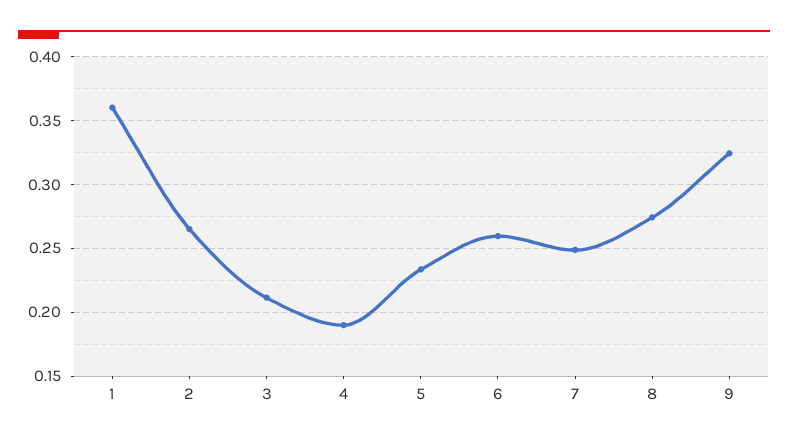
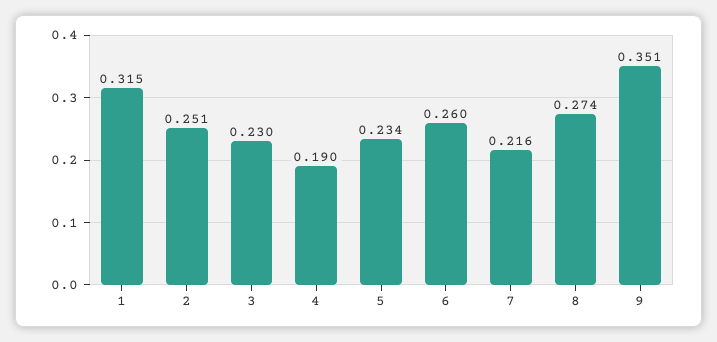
  {
-   "1": 0.36,
+   "1": 0.315,
-   "2": 0.265,
+   "2": 0.251,
-   "3": 0.21,
+   "3": 0.23,
    "4": 0.19,
    "5": 0.234,
    "6": 0.26,
-   "7": 0.25,
+   "7": 0.216,
    "8": 0.274,
-   "9": 0.325
+   "9": 0.351
  }

